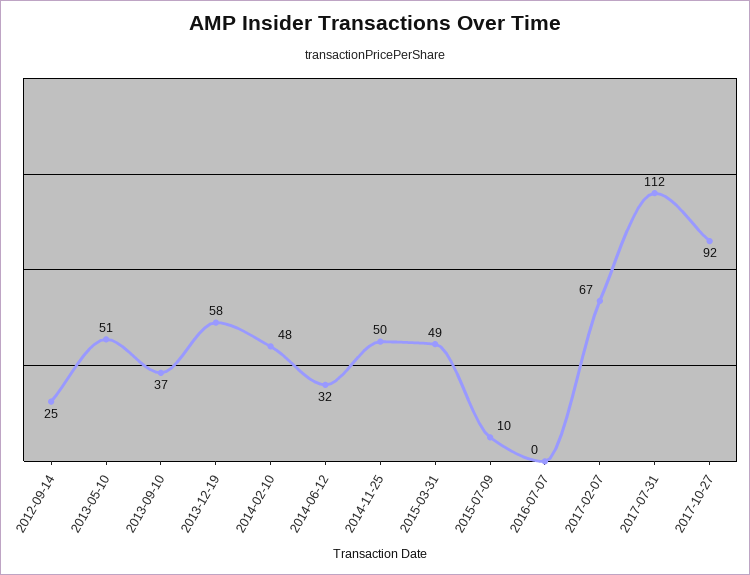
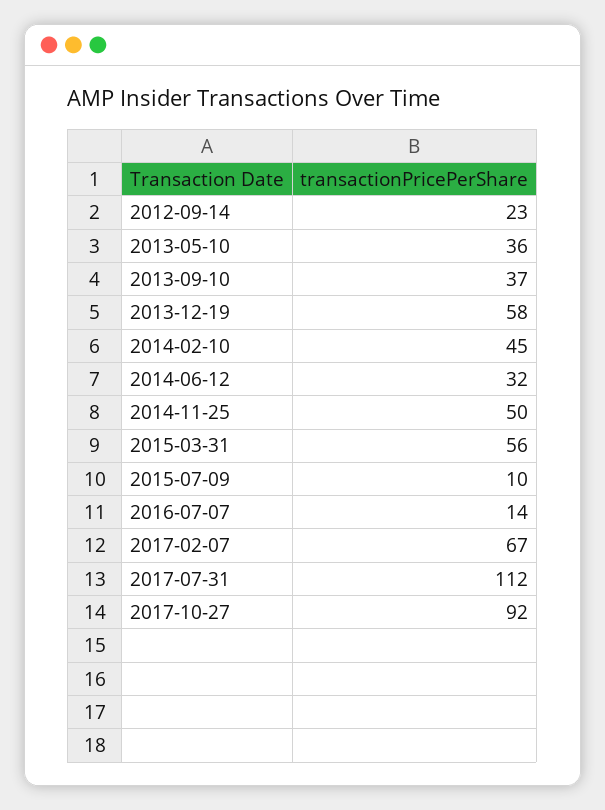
  {
-   "2012-09-14": 25,
+   "2012-09-14": 23,
-   "2013-05-10": 51,
+   "2013-05-10": 36,
    "2013-09-10": 37,
    "2013-12-19": 58,
-   "2014-02-10": 48,
+   "2014-02-10": 45,
    "2014-06-12": 32,
    "2014-11-25": 50,
-   "2015-03-31": 49,
+   "2015-03-31": 56,
    "2015-07-09": 10,
-   "2016-07-07": 0,
+   "2016-07-07": 14,
    "2017-02-07": 67,
    "2017-07-31": 112,
    "2017-10-27": 92
  }

